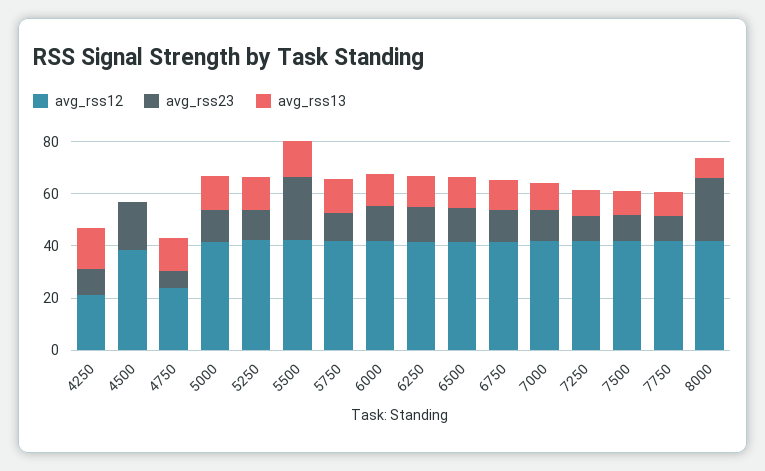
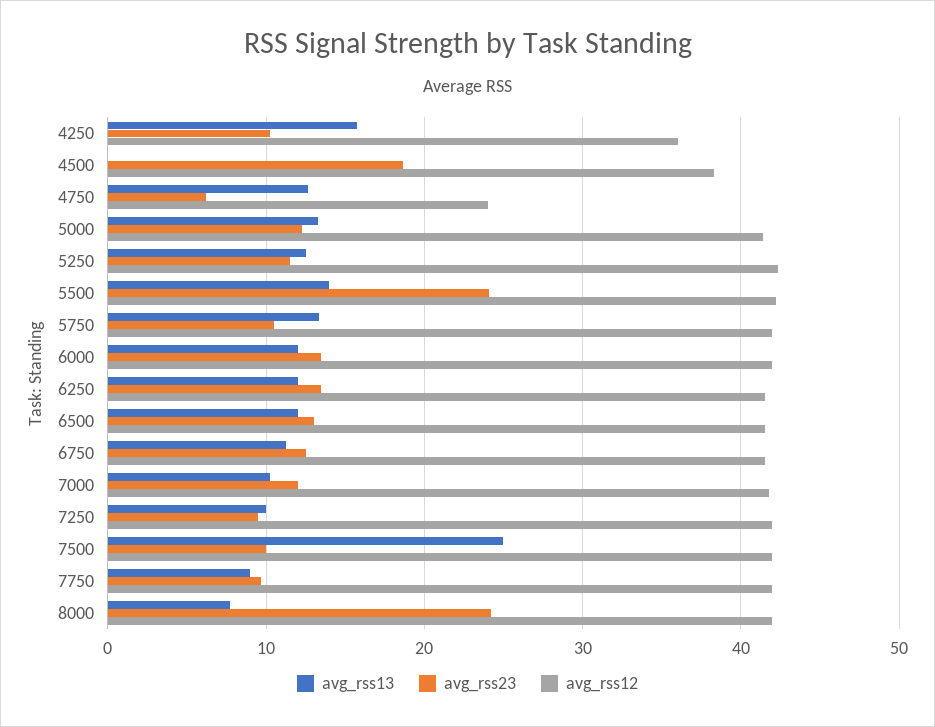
  {
    "avg_rss12": {
-     "4250": 20,
+     "4250": 36,
      "4500": 38,
      "4750": 24,
      "5000": 41,
      "5250": 42,
      "5500": 42,
      "5750": 42,
      "6000": 42,
      "6250": 42,
      "6500": 42,
      "6750": 42,
      "7000": 42,
      "7250": 42,
      "7500": 42,
      "7750": 42,
      "8000": 42
    },
    "avg_rss23": {
      "4250": 10,
      "4500": 19,
      "4750": 6,
      "5000": 12,
      "5250": 12,
      "5500": 24,
      "5750": 11,
      "6000": 14,
      "6250": 14,
      "6500": 13,
      "6750": 13,
      "7000": 12,
      "7250": 10,
      "7500": 10,
      "7750": 10,
      "8000": 24
    },
    "avg_rss13": {
      "4250": 16,
      "4500": 0,
      "4750": 13,
      "5000": 13,
      "5250": 13,
      "5500": 14,
      "5750": 13,
      "6000": 12,
      "6250": 12,
      "6500": 12,
      "6750": 11,
      "7000": 10,
      "7250": 10,
-     "7500": 10,
+     "7500": 25,
      "7750": 9,
      "8000": 8
    }
  }

